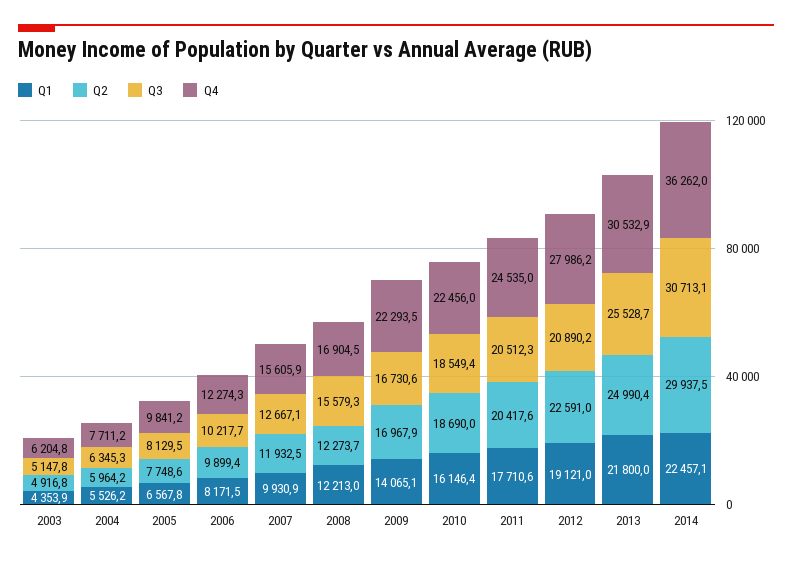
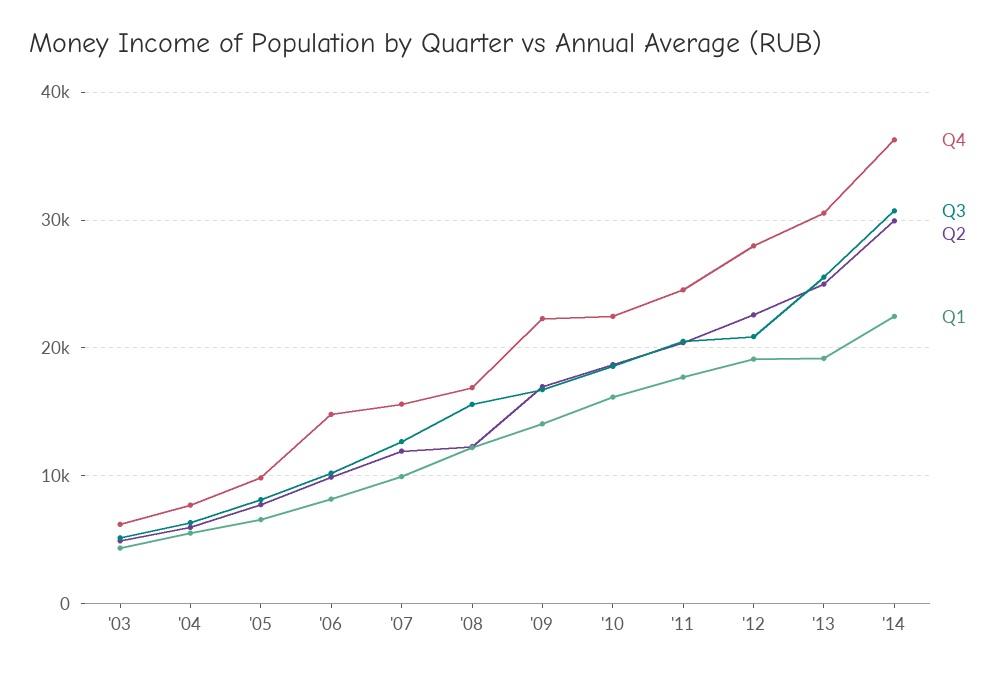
  {
    "Q1": {
      "2003": 4353.9,
      "2004": 5526.2,
      "2005": 6567.8,
      "2006": 8171.5,
      "2007": 9930.9,
      "2008": 12213,
      "2009": 14065.1,
      "2010": 16146.4,
      "2011": 17710.6,
      "2012": 19121,
-     "2013": 21800,
+     "2013": 19000,
      "2014": 22457.1
    },
    "Q2": {
      "2003": 4916.8,
      "2004": 5964.2,
      "2005": 7748.6,
      "2006": 9899.4,
      "2007": 11932.5,
      "2008": 12273.7,
      "2009": 16967.9,
      "2010": 18690,
      "2011": 20417.6,
      "2012": 22591,
      "2013": 24990.4,
      "2014": 29937.5
    },
    "Q3": {
      "2003": 5147.8,
      "2004": 6345.3,
      "2005": 8129.5,
      "2006": 10217.7,
      "2007": 12667.1,
      "2008": 15579.3,
      "2009": 16730.6,
      "2010": 18549.4,
      "2011": 20512.3,
      "2012": 20890.2,
      "2013": 25528.7,
      "2014": 30713.1
    },
    "Q4": {
      "2003": 6204.8,
      "2004": 7711.2,
      "2005": 9841.2,
-     "2006": 12274.3,
+     "2006": 15000,
      "2007": 15605.9,
      "2008": 16904.5,
      "2009": 22293.5,
      "2010": 22456,
      "2011": 24535,
      "2012": 27986.2,
      "2013": 30532.9,
      "2014": 36262
    }
  }

